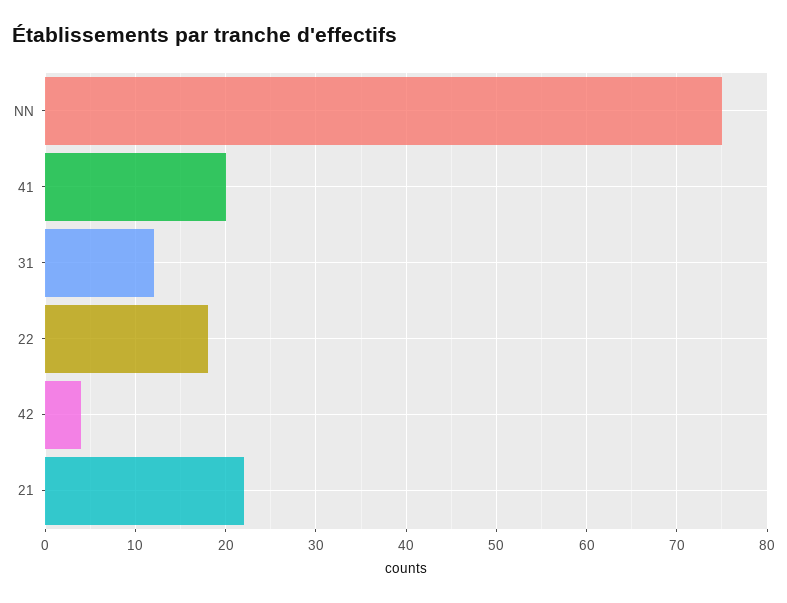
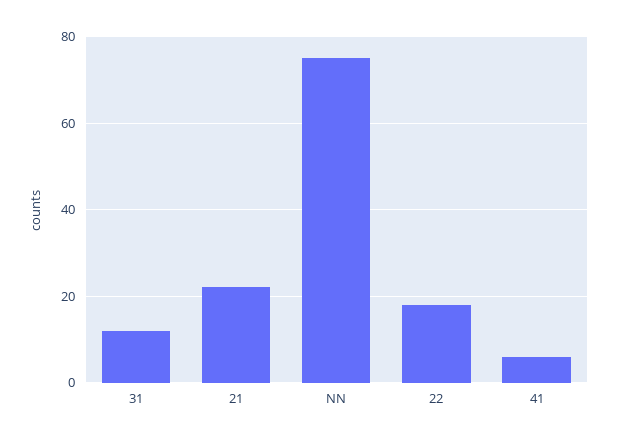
  {
    "NN": 75,
-   "41": 20,
+   "41": 5,
    "31": 12,
    "22": 18,
-   "42": 4,
    "21": 22
  }

